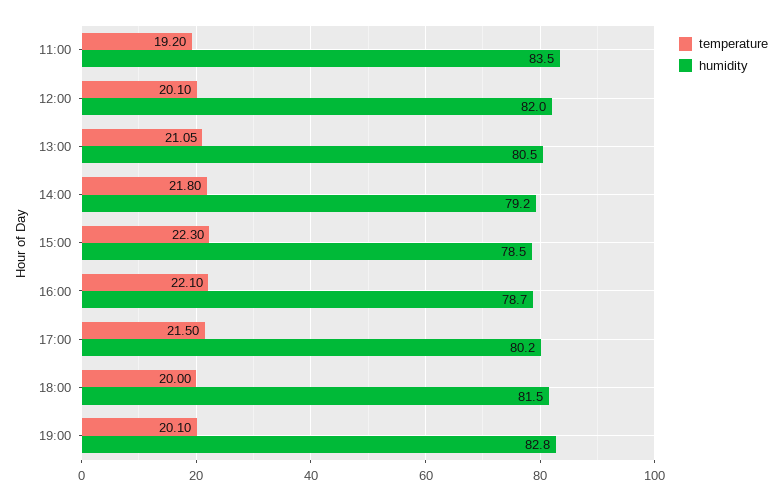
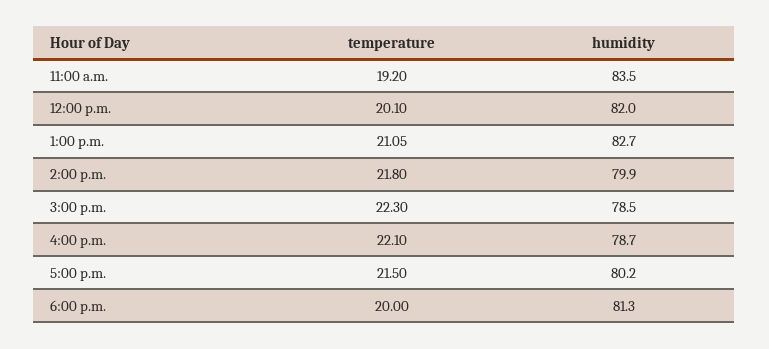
  {
    "temperature": {
      "11:00": 19.2,
      "12:00": 20.1,
      "13:00": 21.05,
      "14:00": 21.8,
      "15:00": 22.3,
      "16:00": 22.1,
      "17:00": 21.5,
-     "18:00": 20,
+     "18:00": 20
-     "19:00": 20.1
    },
    "humidity": {
      "11:00": 83.5,
      "12:00": 82,
-     "13:00": 80.5,
+     "13:00": 82.7,
-     "14:00": 79.2,
+     "14:00": 79.9,
      "15:00": 78.5,
      "16:00": 78.7,
      "17:00": 80.2,
-     "18:00": 81.5,
+     "18:00": 81.3
-     "19:00": 82.8
    }
  }

